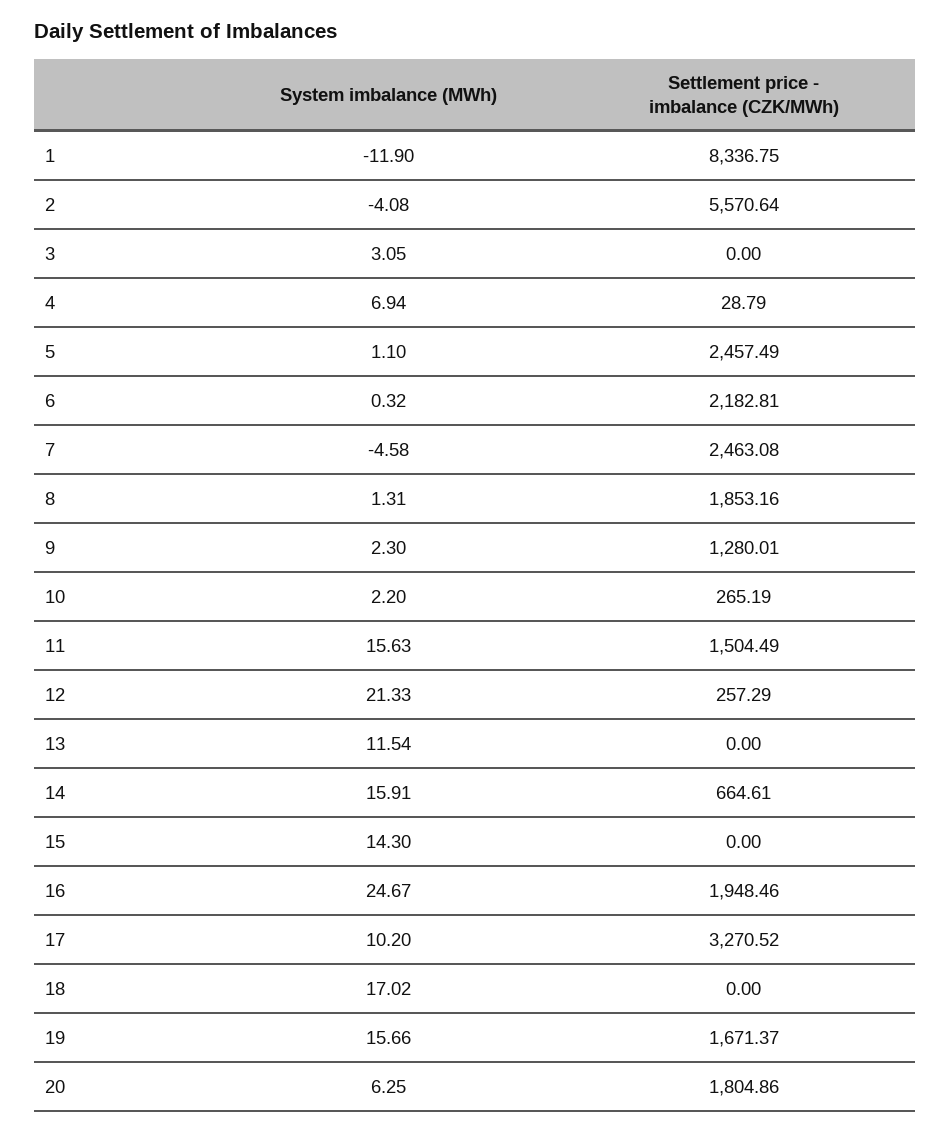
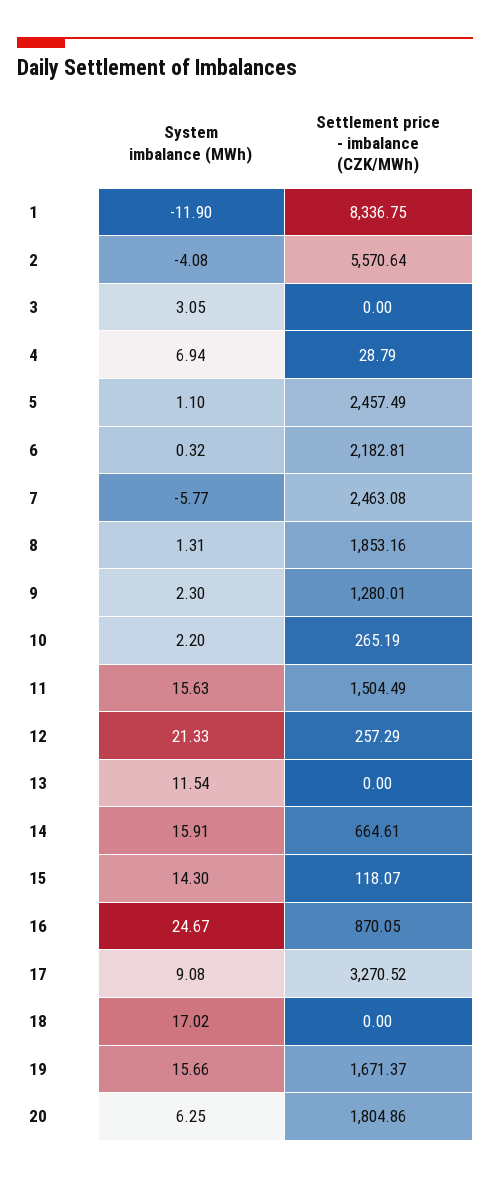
  {
    "System imbalance (MWh)": {
      "1": -11.9,
      "2": -4.08,
      "3": 3.05,
      "4": 6.94,
      "5": 1.1,
      "6": 0.32,
-     "7": -4.58,
+     "7": -5.77,
      "8": 1.31,
      "9": 2.3,
      "10": 2.2,
      "11": 15.63,
      "12": 21.33,
      "13": 11.54,
      "14": 15.91,
      "15": 14.3,
      "16": 24.67,
-     "17": 10.2,
+     "17": 9.08,
      "18": 17.02,
      "19": 15.66,
      "20": 6.25
    },
    "Settlement price - imbalance (CZK/MWh)": {
      "1": 8336.75,
      "2": 5570.64,
      "3": 0,
      "4": 28.79,
      "5": 2457.49,
      "6": 2182.81,
      "7": 2463.08,
      "8": 1853.16,
      "9": 1280.01,
      "10": 265.19,
      "11": 1504.49,
      "12": 257.29,
      "13": 0,
      "14": 664.61,
-     "15": 0,
+     "15": 118.07,
-     "16": 1948.46,
+     "16": 870.05,
      "17": 3270.52,
      "18": 0,
      "19": 1671.37,
      "20": 1804.86
    }
  }

